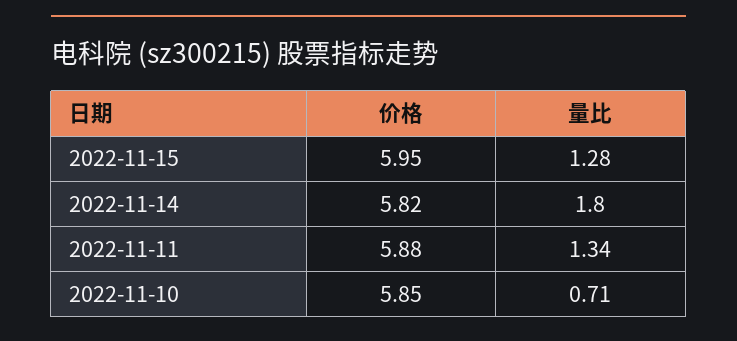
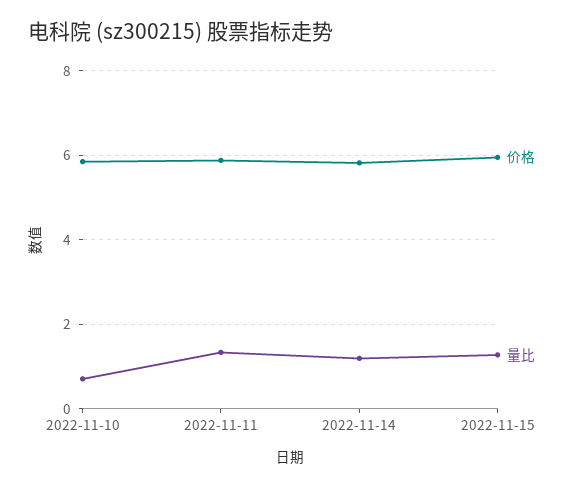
  {
    "价格": {
      "2022-11-15": 5.95,
      "2022-11-14": 5.82,
      "2022-11-11": 5.88,
      "2022-11-10": 5.85
    },
    "量比": {
      "2022-11-15": 1.28,
-     "2022-11-14": 1.8,
+     "2022-11-14": 1.2,
      "2022-11-11": 1.34,
      "2022-11-10": 0.71
    }
  }

